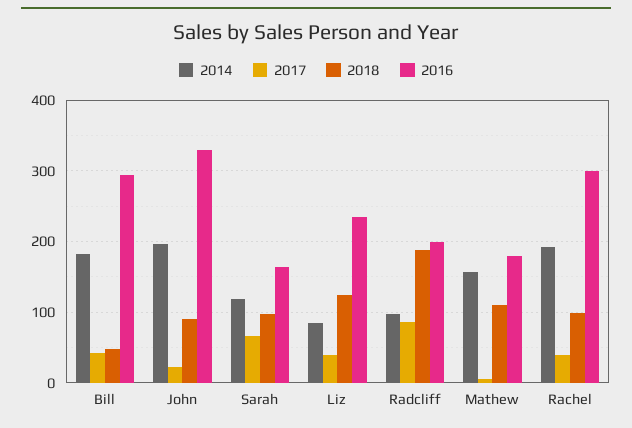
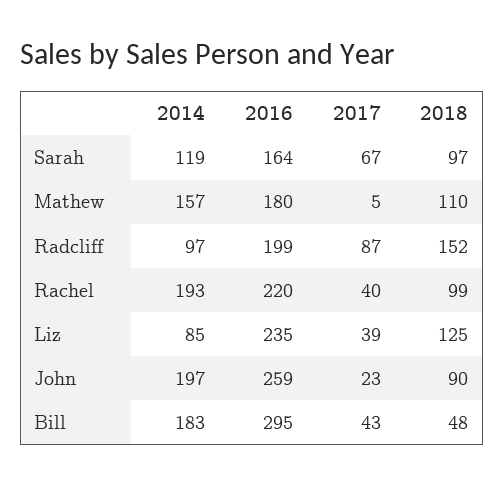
  {
    "2014": {
      "Bill": 183,
      "John": 197,
      "Sarah": 119,
      "Liz": 85,
      "Radcliff": 97,
      "Mathew": 157,
      "Rachel": 193
    },
    "2017": {
      "Bill": 43,
      "John": 23,
      "Sarah": 67,
      "Liz": 39,
      "Radcliff": 87,
      "Mathew": 5,
      "Rachel": 40
    },
    "2018": {
      "Bill": 48,
      "John": 90,
      "Sarah": 97,
      "Liz": 125,
-     "Radcliff": 190,
+     "Radcliff": 152,
      "Mathew": 110,
      "Rachel": 99
    },
    "2016": {
      "Bill": 295,
-     "John": 330,
+     "John": 259,
      "Sarah": 164,
      "Liz": 235,
      "Radcliff": 199,
      "Mathew": 180,
-     "Rachel": 300
+     "Rachel": 220
    }
  }

